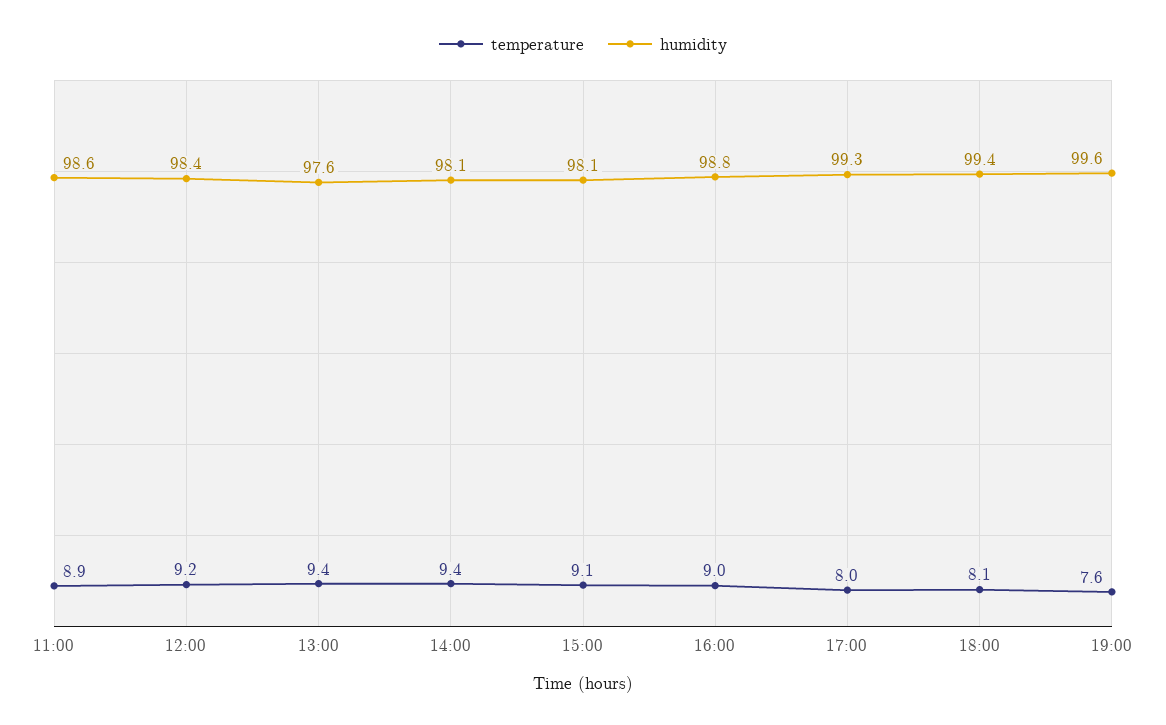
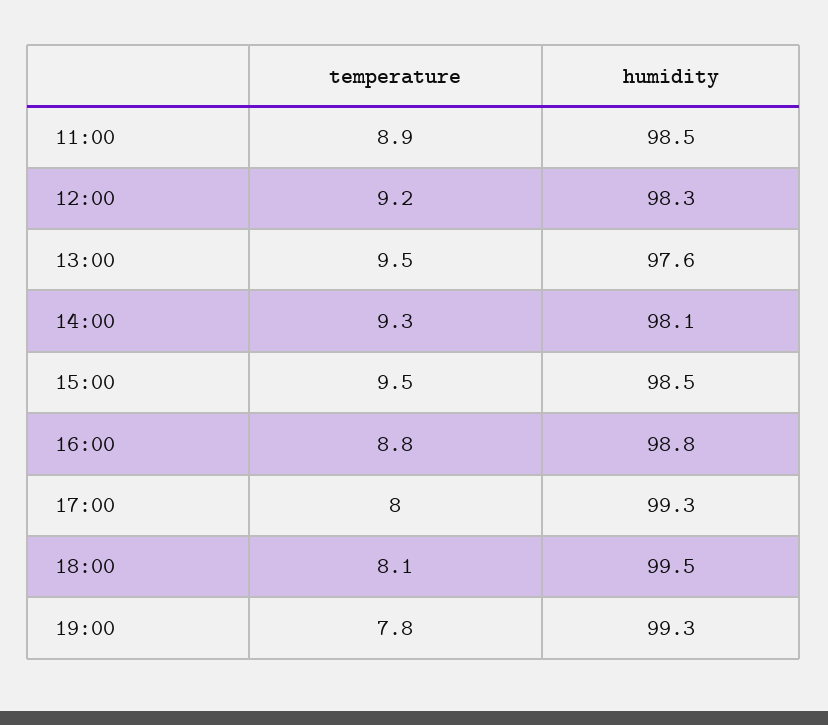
  {
    "temperature": {
      "11:00": 8.9,
      "12:00": 9.2,
-     "13:00": 9.4,
+     "13:00": 9.5,
-     "14:00": 9.4,
+     "14:00": 9.3,
-     "15:00": 9.1,
+     "15:00": 9.5,
-     "16:00": 9,
+     "16:00": 8.8,
      "17:00": 8,
      "18:00": 8.1,
-     "19:00": 7.6
+     "19:00": 7.8
    },
    "humidity": {
-     "11:00": 98.6,
+     "11:00": 98.5,
-     "12:00": 98.4,
+     "12:00": 98.3,
      "13:00": 97.6,
      "14:00": 98.1,
-     "15:00": 98.1,
+     "15:00": 98.5,
      "16:00": 98.8,
      "17:00": 99.3,
-     "18:00": 99.4,
+     "18:00": 99.5,
-     "19:00": 99.6
+     "19:00": 99.3
    }
  }

